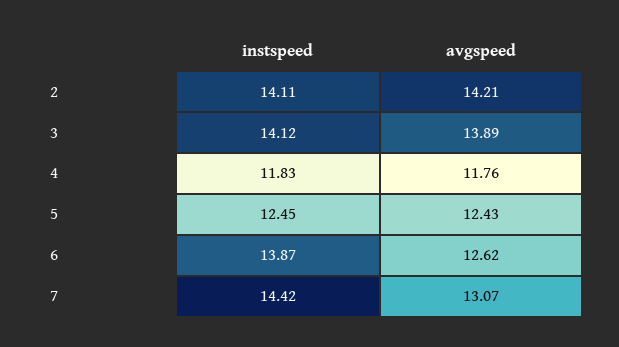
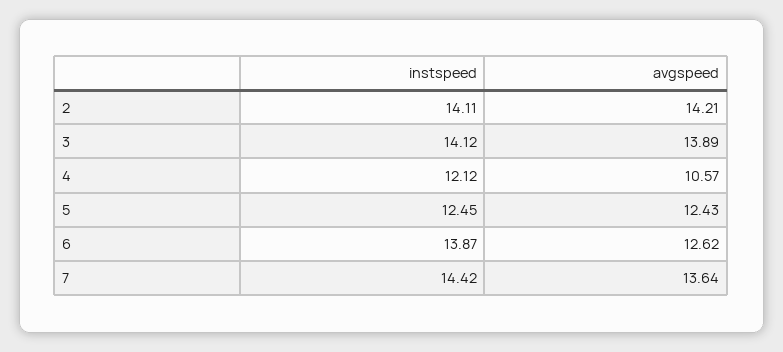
  {
    "instspeed": {
      "2": 14.11,
      "3": 14.12,
-     "4": 11.83,
+     "4": 12.12,
      "5": 12.45,
      "6": 13.87,
      "7": 14.42
    },
    "avgspeed": {
      "2": 14.21,
      "3": 13.89,
-     "4": 11.76,
+     "4": 10.57,
      "5": 12.43,
      "6": 12.62,
-     "7": 13.07
+     "7": 13.64
    }
  }

